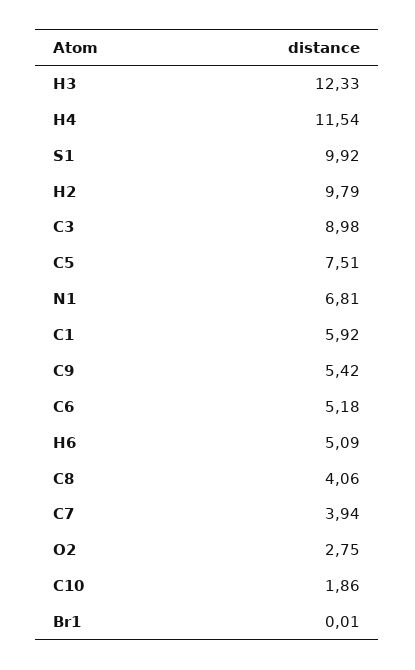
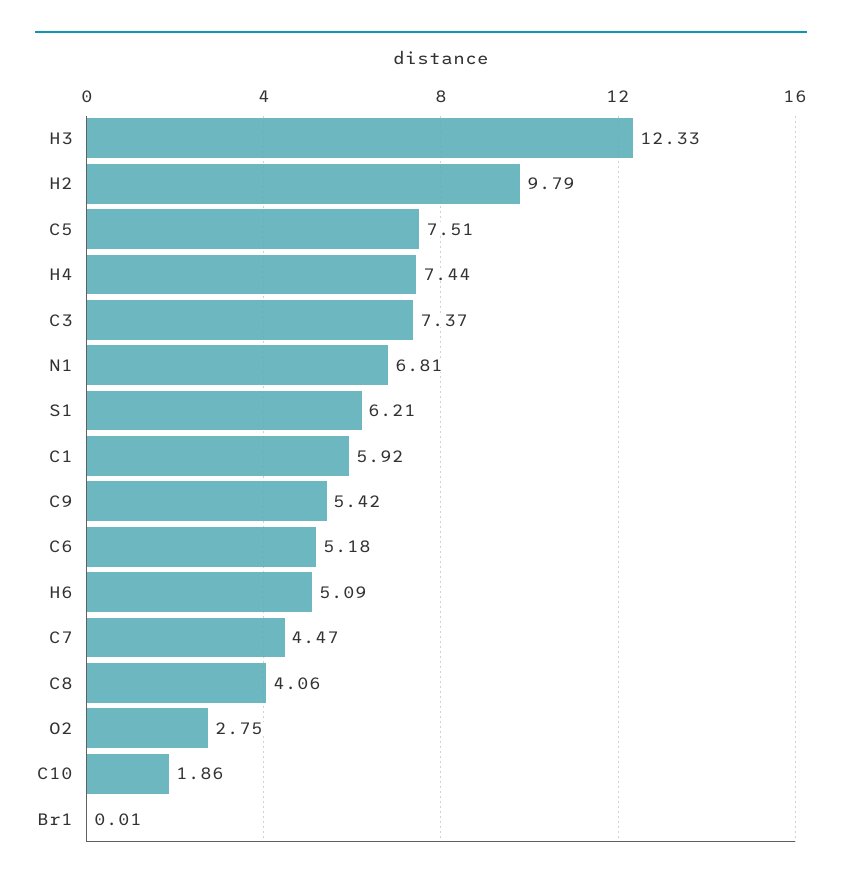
  {
    "H3": 12.33,
-   "H4": 11.54,
+   "H4": 7.44,
-   "S1": 9.92,
+   "S1": 6.21,
    "H2": 9.79,
-   "C3": 8.98,
+   "C3": 7.37,
    "C5": 7.51,
    "N1": 6.81,
    "C1": 5.92,
    "C9": 5.42,
    "C6": 5.18,
    "H6": 5.09,
    "C8": 4.06,
-   "C7": 3.94,
+   "C7": 4.47,
    "O2": 2.75,
    "C10": 1.86,
    "Br1": 0.01
  }

